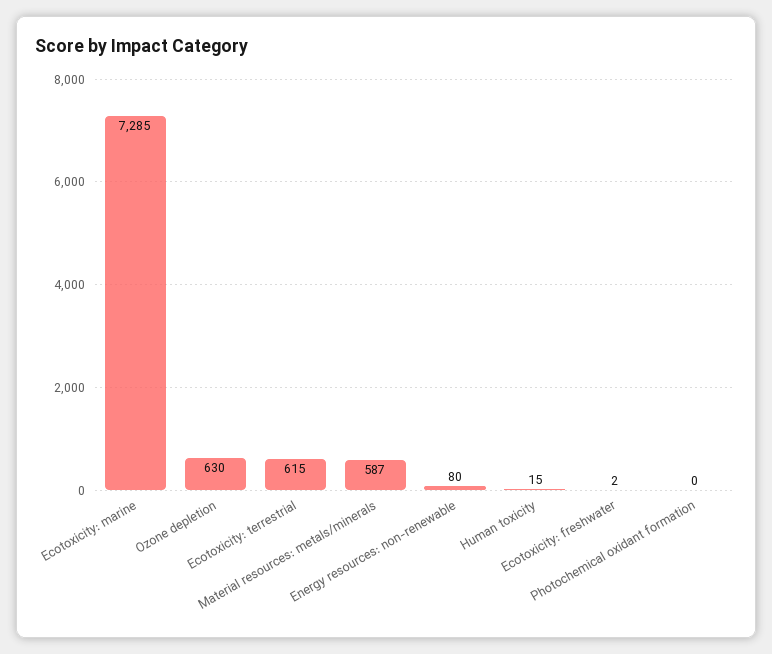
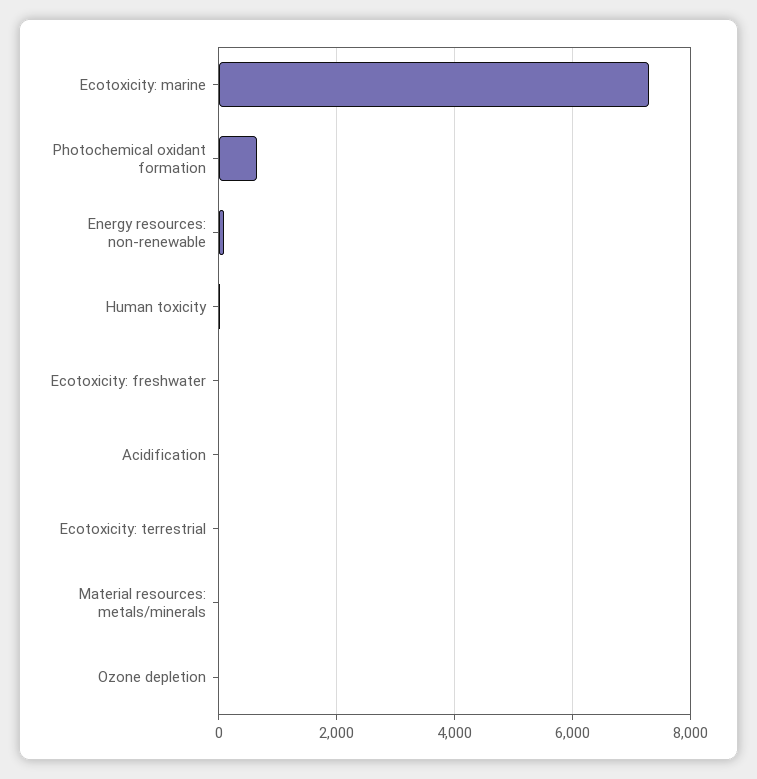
  {
    "Ecotoxicity: marine": 7285,
-   "Ozone depletion": 630,
+   "Ozone depletion": 0,
-   "Ecotoxicity: terrestrial": 615,
+   "Ecotoxicity: terrestrial": 0,
-   "Material resources: metals/minerals": 587,
+   "Material resources: metals/minerals": 0,
    "Energy resources: non-renewable": 80,
    "Human toxicity": 15,
    "Ecotoxicity: freshwater": 2,
-   "Photochemical oxidant formation": 0
+   "Photochemical oxidant formation": 600,
+   "Acidification": 0
  }

